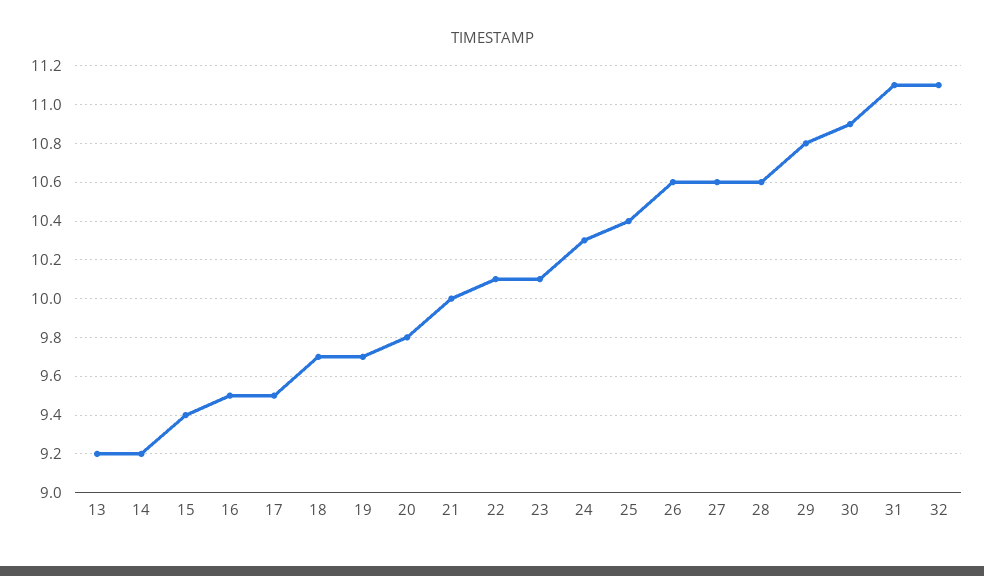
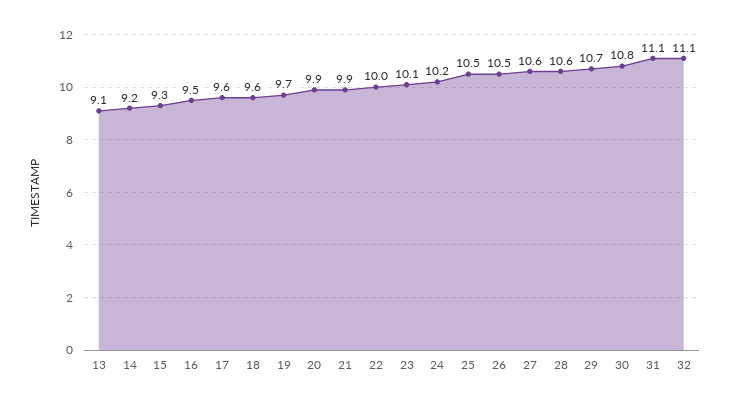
  {
-   "13": 9.2,
+   "13": 9.1,
    "14": 9.2,
-   "15": 9.4,
+   "15": 9.3,
    "16": 9.5,
-   "17": 9.5,
+   "17": 9.6,
-   "18": 9.7,
+   "18": 9.6,
    "19": 9.7,
-   "20": 9.8,
+   "20": 9.9,
-   "21": 10,
+   "21": 9.9,
-   "22": 10.1,
+   "22": 10,
    "23": 10.1,
-   "24": 10.3,
+   "24": 10.2,
-   "25": 10.4,
+   "25": 10.5,
-   "26": 10.6,
+   "26": 10.5,
    "27": 10.6,
    "28": 10.6,
-   "29": 10.8,
+   "29": 10.7,
-   "30": 10.9,
+   "30": 10.8,
    "31": 11.1,
    "32": 11.1
  }

